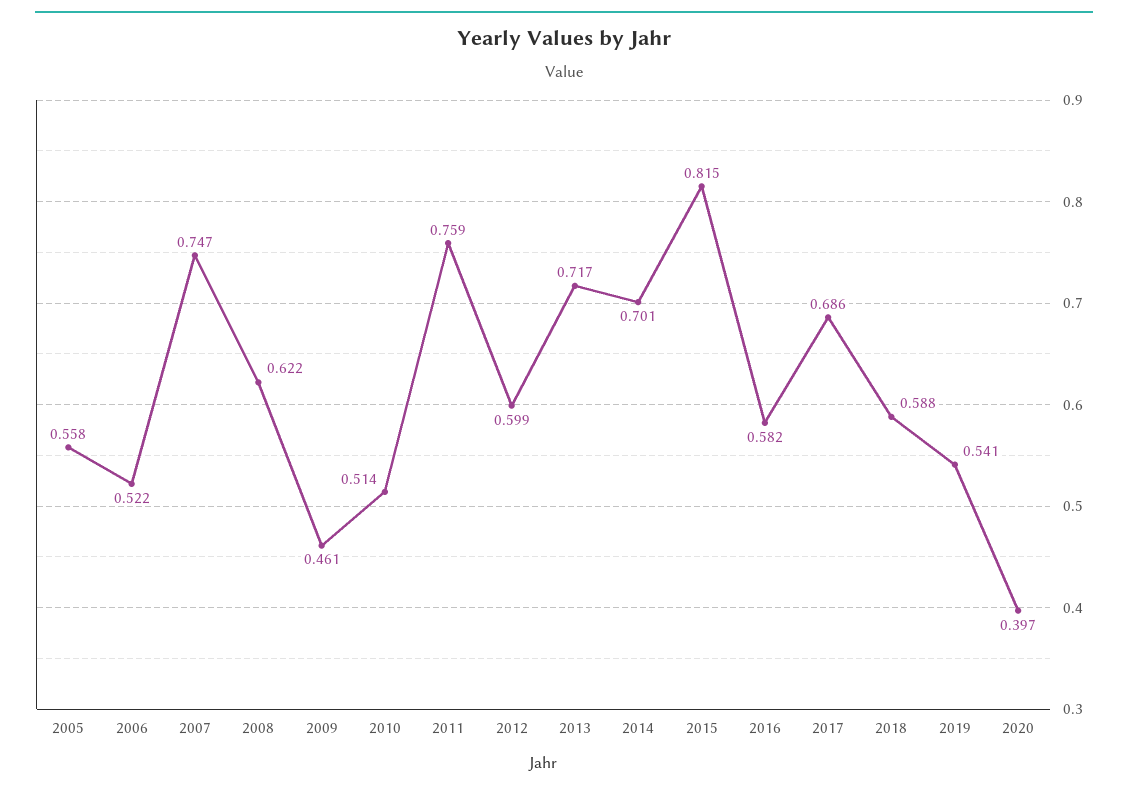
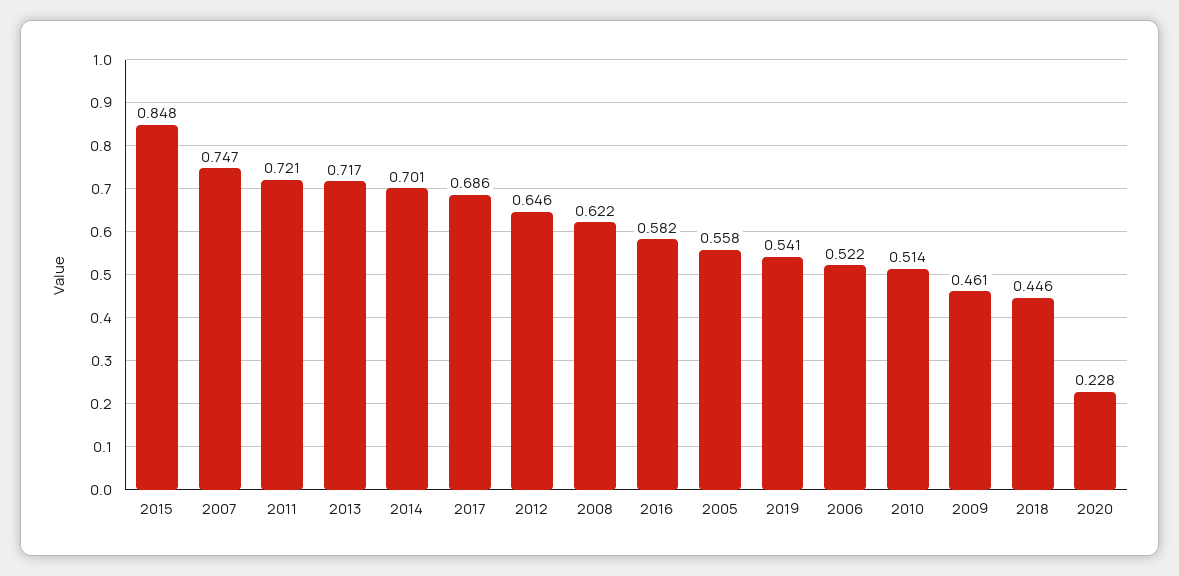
  {
    "2005": 0.558,
    "2006": 0.522,
    "2007": 0.747,
    "2008": 0.622,
    "2009": 0.461,
    "2010": 0.514,
-   "2011": 0.759,
+   "2011": 0.721,
-   "2012": 0.599,
+   "2012": 0.646,
    "2013": 0.717,
    "2014": 0.701,
-   "2015": 0.815,
+   "2015": 0.848,
    "2016": 0.582,
    "2017": 0.686,
-   "2018": 0.588,
+   "2018": 0.446,
    "2019": 0.541,
-   "2020": 0.397
+   "2020": 0.228
  }

